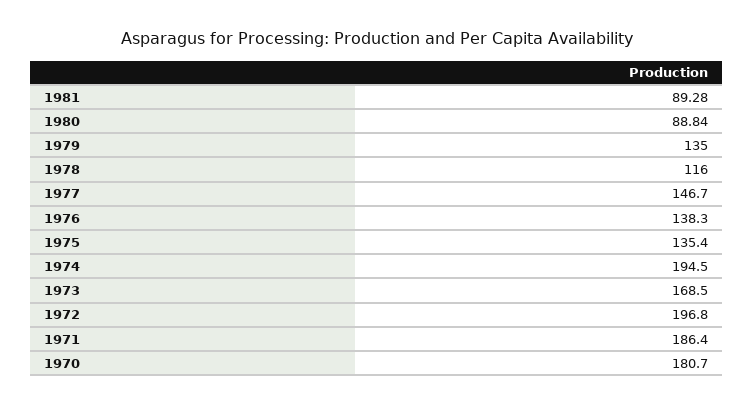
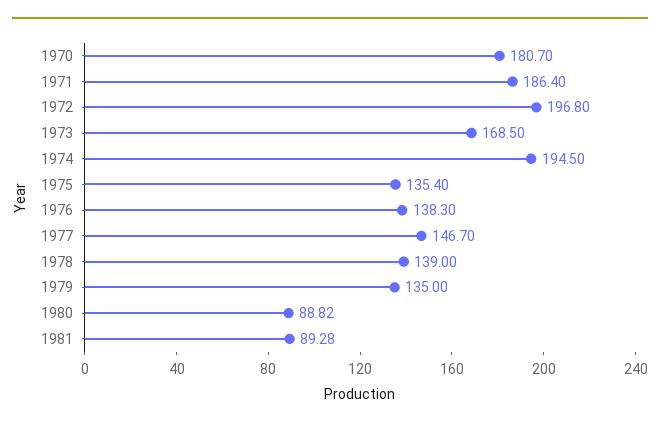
  {
    "1981": 89.28,
-   "1980": 88.84,
+   "1980": 88.82,
    "1979": 135,
-   "1978": 116,
+   "1978": 139,
    "1977": 146.7,
    "1976": 138.3,
    "1975": 135.4,
    "1974": 194.5,
    "1973": 168.5,
    "1972": 196.8,
    "1971": 186.4,
    "1970": 180.7
  }

